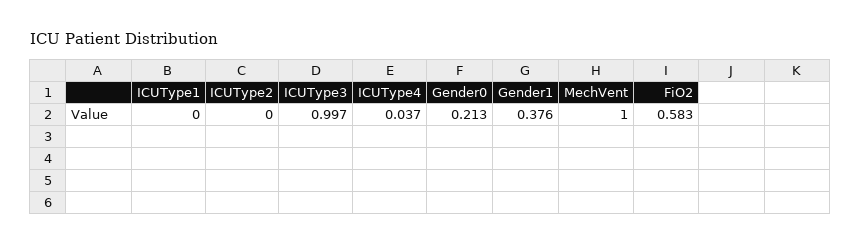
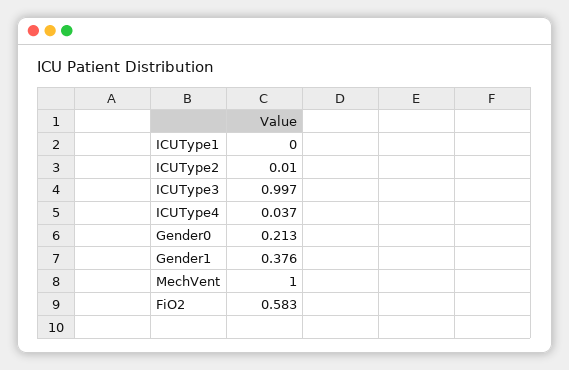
  {
    "ICUType1": 0,
-   "ICUType2": 0,
+   "ICUType2": 0.01,
    "ICUType3": 0.997,
    "ICUType4": 0.037,
    "Gender0": 0.213,
    "Gender1": 0.376,
    "MechVent": 1,
    "FiO2": 0.583
  }

